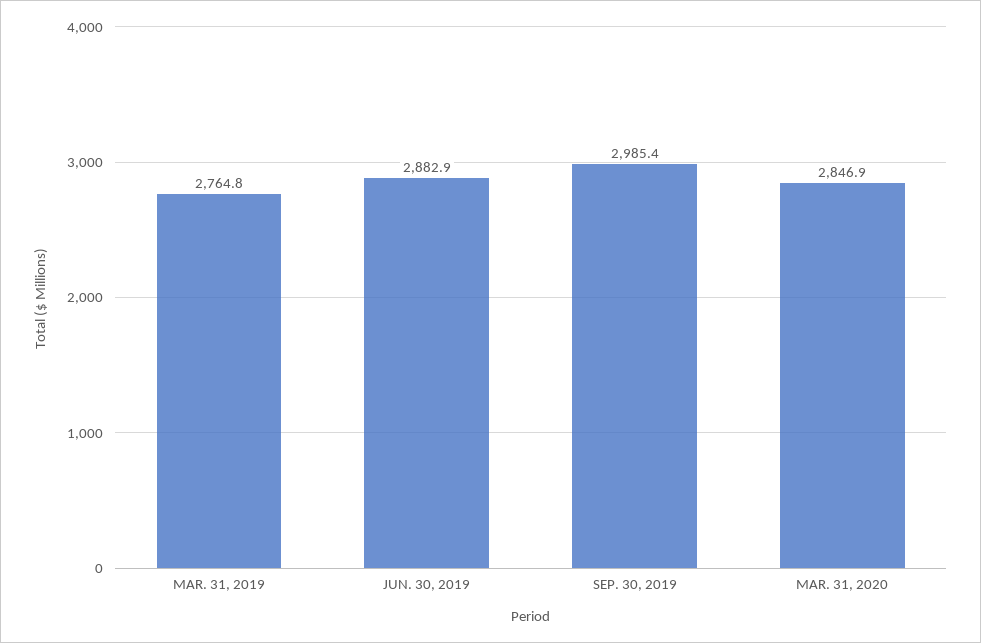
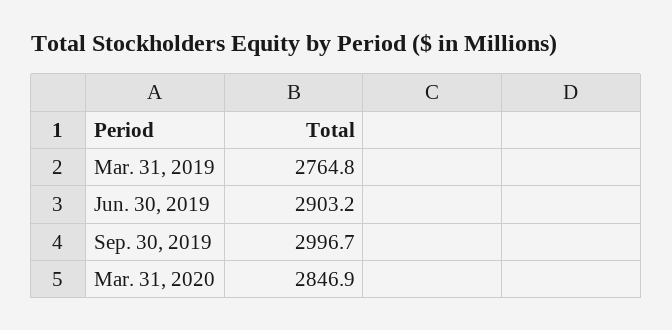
  {
    "MAR. 31, 2019": 2764.8,
-   "JUN. 30, 2019": 2882.9,
+   "JUN. 30, 2019": 2903.2,
-   "SEP. 30, 2019": 2985.4,
+   "SEP. 30, 2019": 2996.7,
    "MAR. 31, 2020": 2846.9
  }

